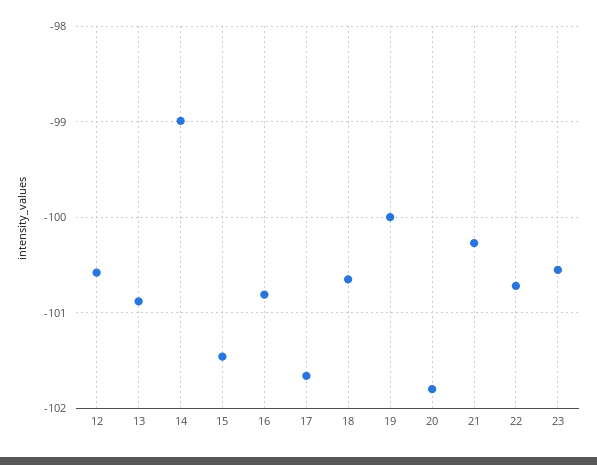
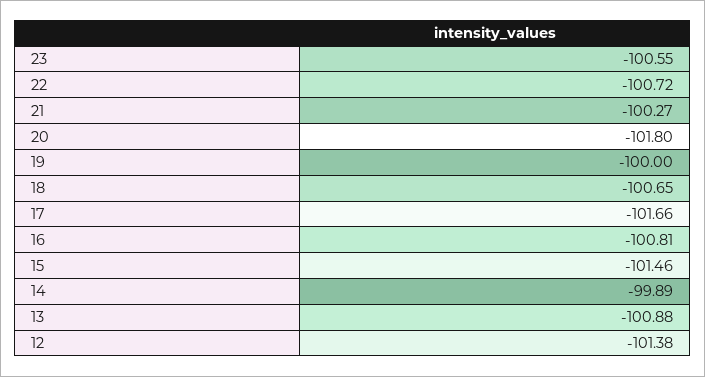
  {
-   "12": -100.6,
+   "12": -101.38,
    "13": -100.88,
-   "14": -99,
+   "14": -99.89,
    "15": -101.46,
    "16": -100.81,
    "17": -101.66,
    "18": -100.65,
    "19": -100,
    "20": -101.8,
    "21": -100.27,
    "22": -100.72,
    "23": -100.55
  }

